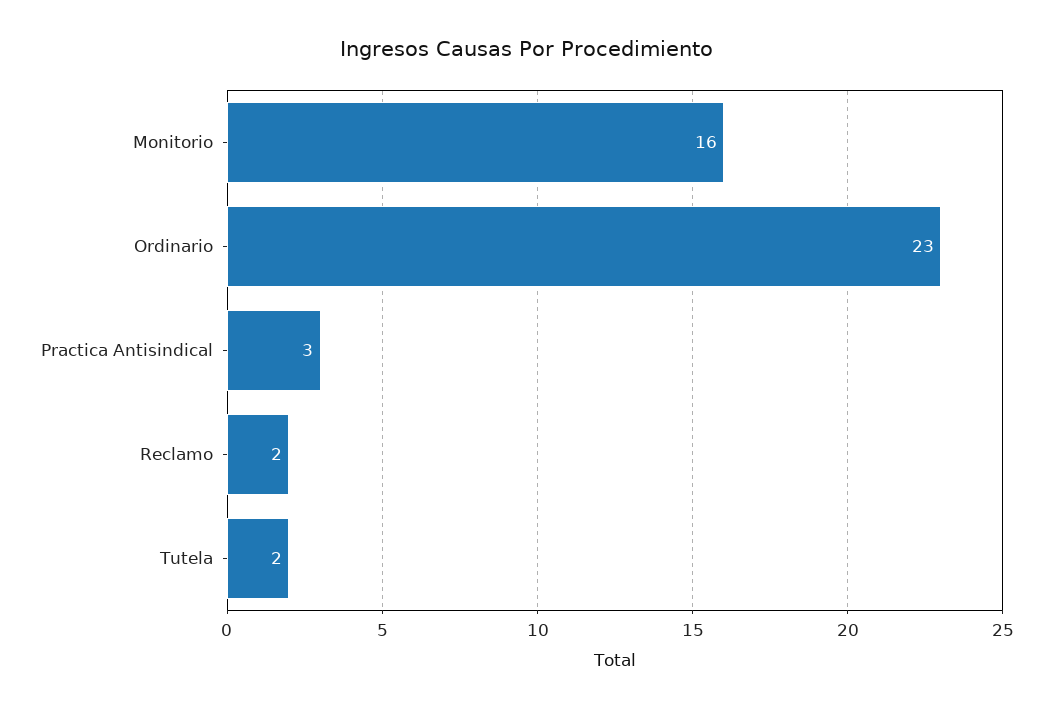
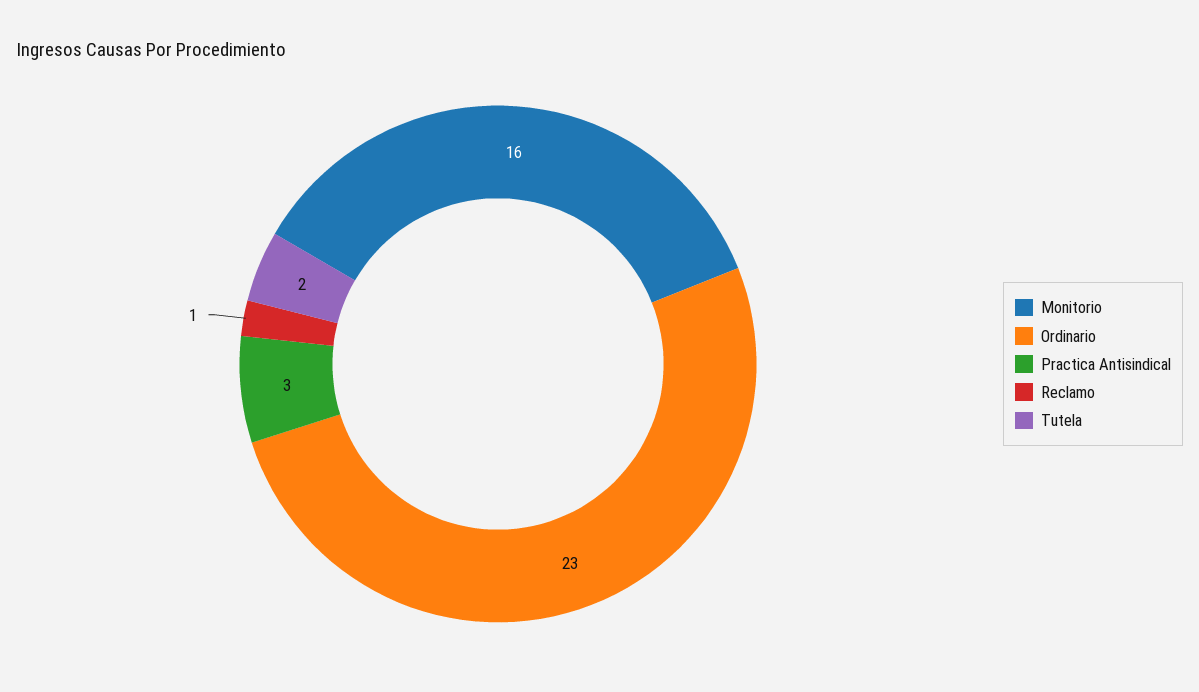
  {
    "Monitorio": 16,
    "Ordinario": 23,
    "Practica Antisindical": 3,
-   "Reclamo": 2,
+   "Reclamo": 1,
    "Tutela": 2
  }

